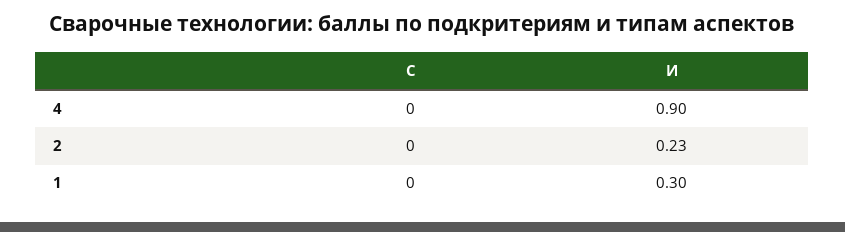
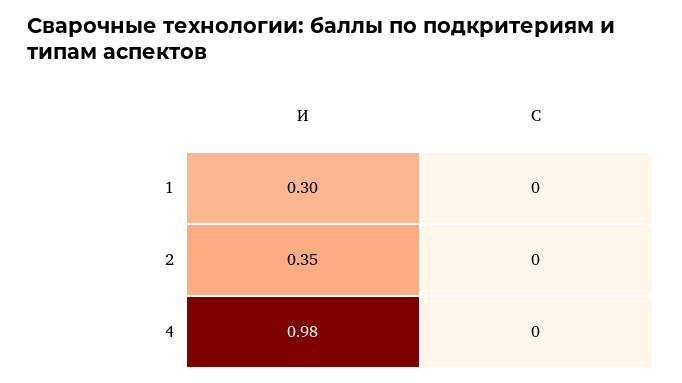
  {
    "С": {
      "4": 0,
      "2": 0,
      "1": 0
    },
    "И": {
-     "4": 0.9,
+     "4": 0.98,
-     "2": 0.23,
+     "2": 0.35,
      "1": 0.3
    }
  }

